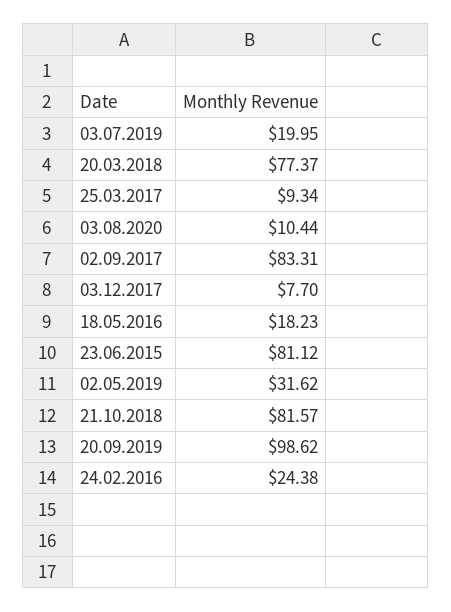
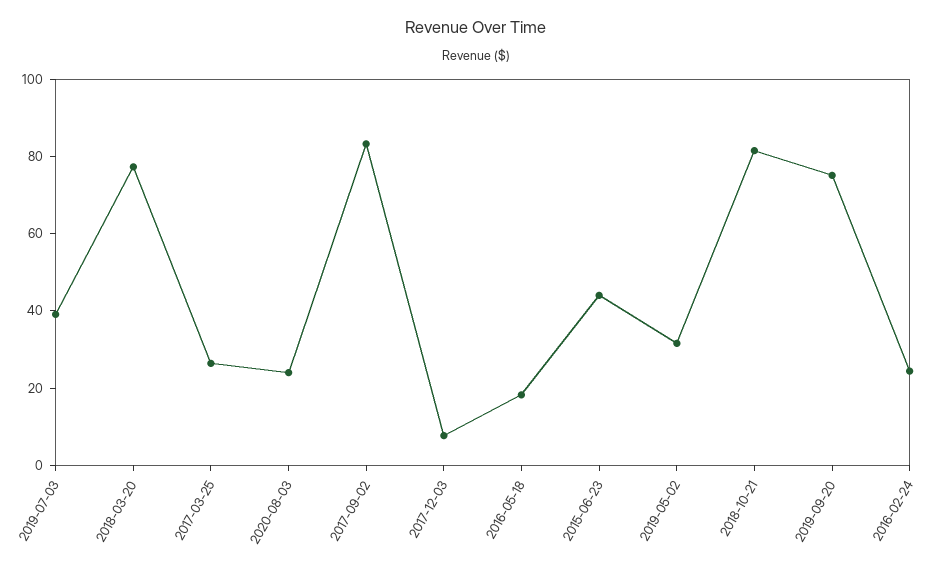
  {
-   "03.07.2019": 19.95,
+   "03.07.2019": 40,
    "20.03.2018": 77.37,
-   "25.03.2017": 9.34,
+   "25.03.2017": 25,
-   "03.08.2020": 10.44,
+   "03.08.2020": 25,
    "02.09.2017": 83.31,
    "03.12.2017": 7.7,
    "18.05.2016": 18.23,
-   "23.06.2015": 81.12,
+   "23.06.2015": 45,
    "02.05.2019": 31.62,
    "21.10.2018": 81.57,
-   "20.09.2019": 98.62,
+   "20.09.2019": 75,
    "24.02.2016": 24.38
  }

